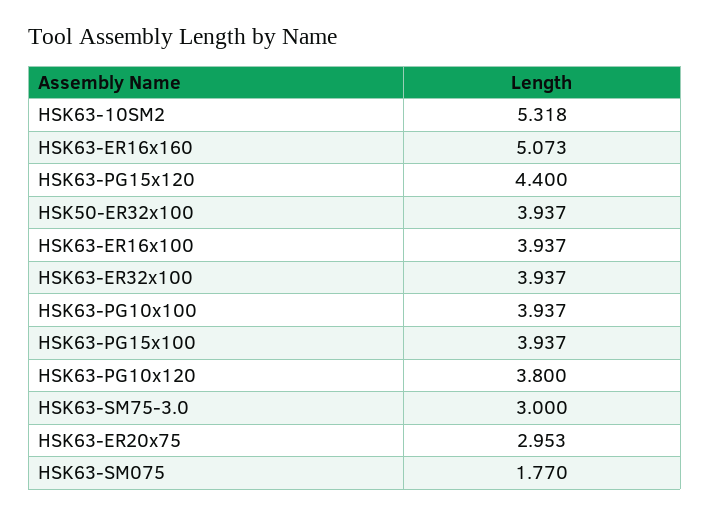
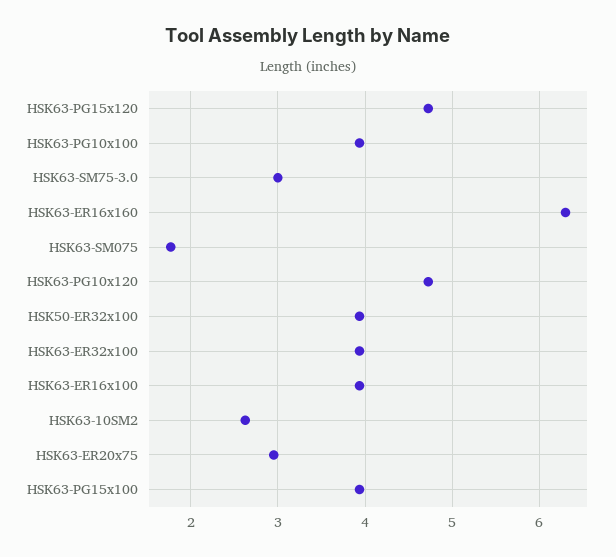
  {
-   "HSK63-10SM2": 5.318,
+   "HSK63-10SM2": 2.6,
-   "HSK63-ER16x160": 5.073,
+   "HSK63-ER16x160": 6.3,
-   "HSK63-PG15x120": 4.4,
+   "HSK63-PG15x120": 4.7,
    "HSK50-ER32x100": 3.937,
    "HSK63-ER16x100": 3.937,
    "HSK63-ER32x100": 3.937,
    "HSK63-PG10x100": 3.937,
    "HSK63-PG15x100": 3.937,
-   "HSK63-PG10x120": 3.8,
+   "HSK63-PG10x120": 4.7,
    "HSK63-SM75-3.0": 3,
    "HSK63-ER20x75": 2.953,
    "HSK63-SM075": 1.77
  }

